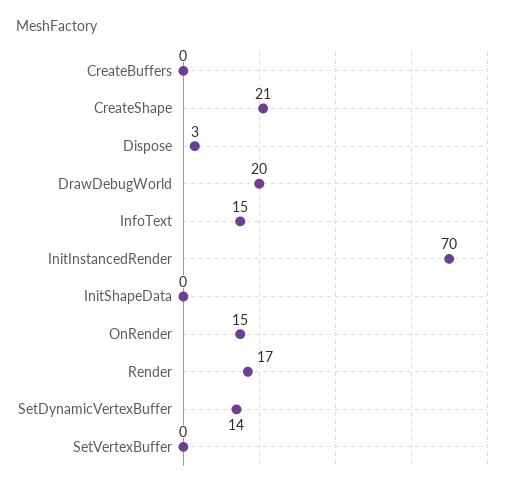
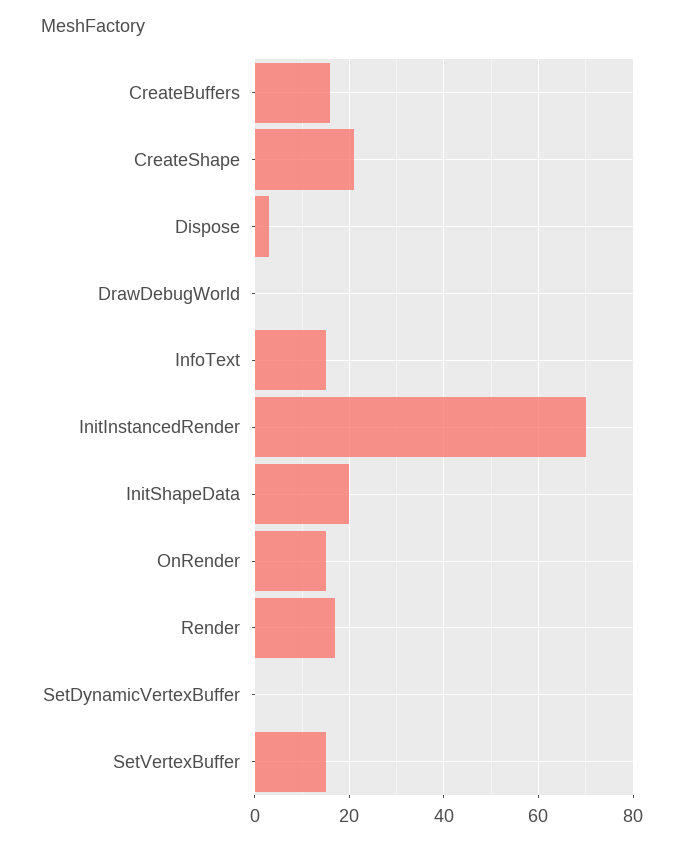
  {
-   "CreateBuffers": 0,
+   "CreateBuffers": 15,
    "CreateShape": 21,
    "Dispose": 3,
-   "DrawDebugWorld": 20,
+   "DrawDebugWorld": 0,
    "InfoText": 15,
    "InitInstancedRender": 70,
-   "InitShapeData": 0,
+   "InitShapeData": 20,
    "OnRender": 15,
    "Render": 17,
-   "SetDynamicVertexBuffer": 14,
+   "SetDynamicVertexBuffer": 0,
-   "SetVertexBuffer": 0
+   "SetVertexBuffer": 15
  }

